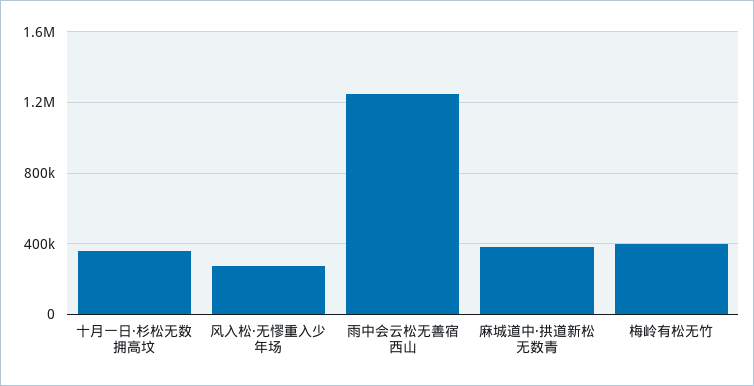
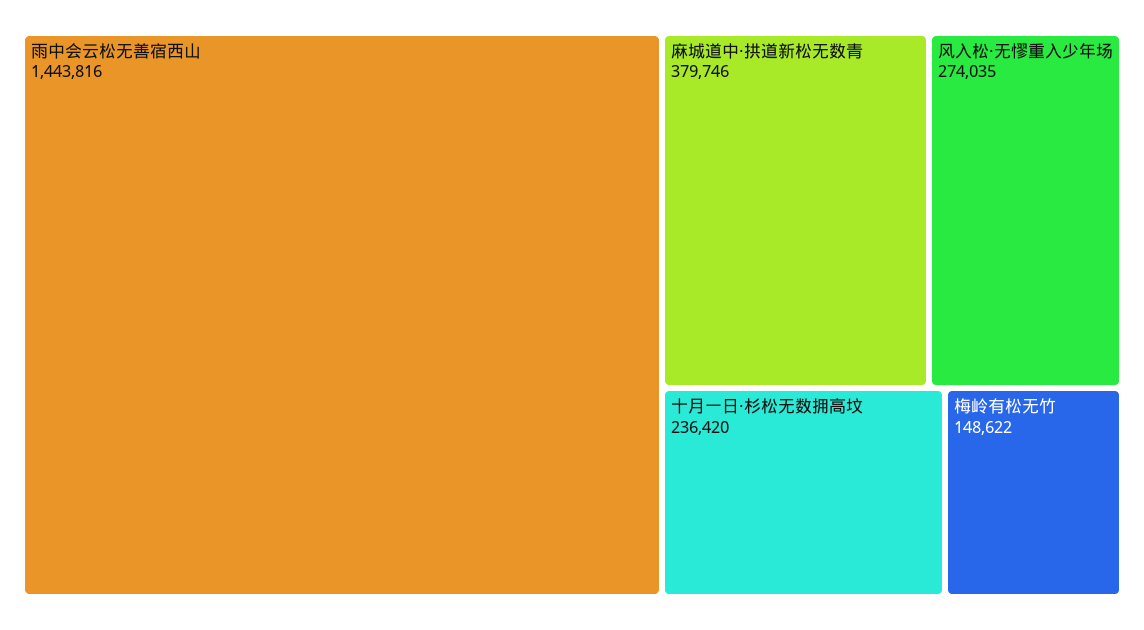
  {
-   "十月一日·杉松无数拥高坟": 350000,
+   "十月一日·杉松无数拥高坟": 236420,
    "风入松·无憀重入少年场": 274035,
-   "雨中会云松无善宿西山": 1250000,
+   "雨中会云松无善宿西山": 1443816,
    "麻城道中·拱道新松无数青": 379746,
-   "梅岭有松无竹": 400000
+   "梅岭有松无竹": 148622
  }

